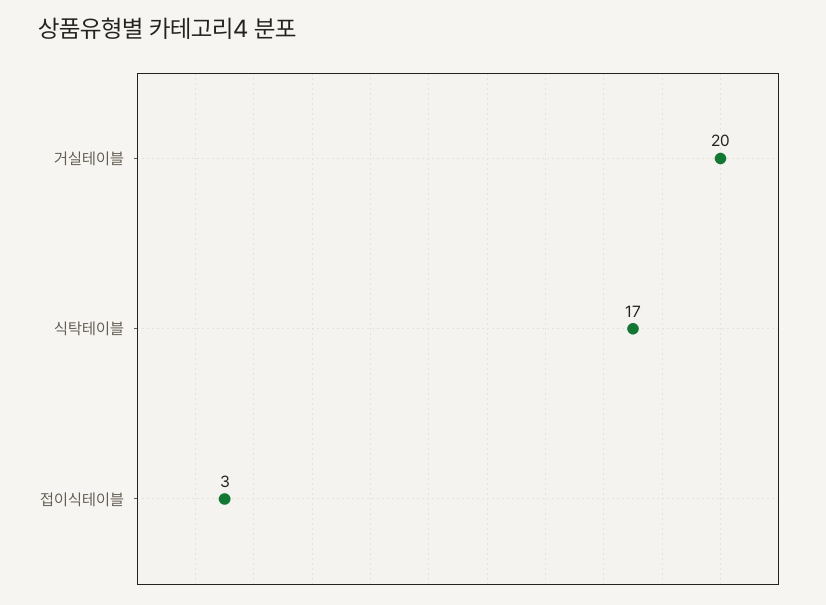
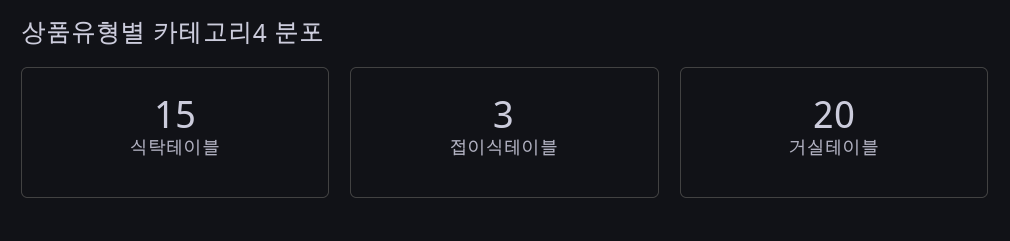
  {
    "거실테이블": 20,
-   "식탁테이블": 17,
+   "식탁테이블": 15,
    "접이식테이블": 3
  }

